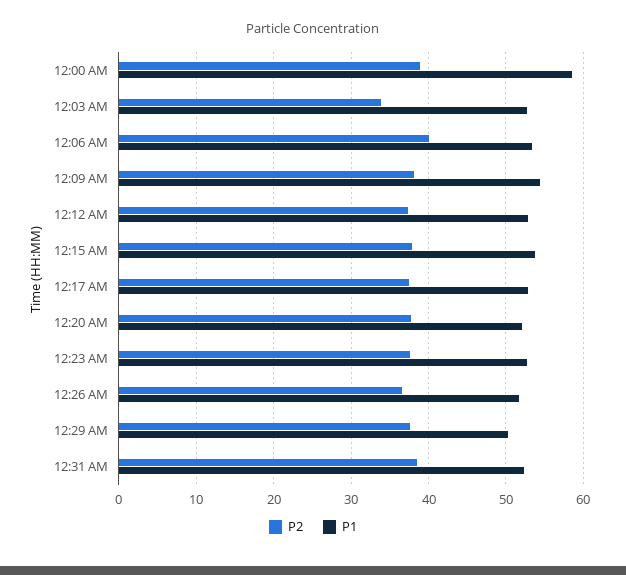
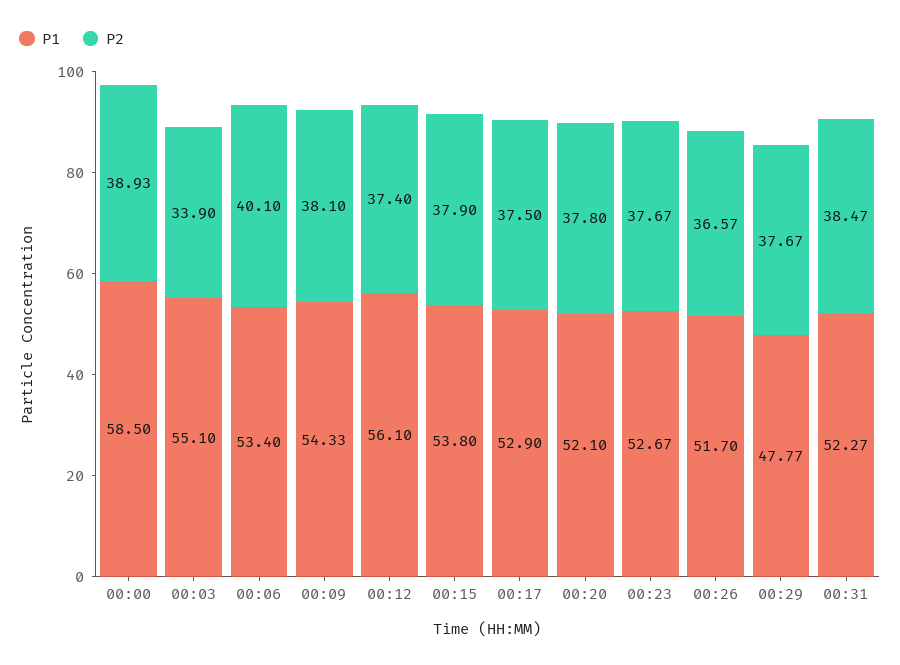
  {
    "P2": {
      "12:00 AM": 38.93,
      "12:03 AM": 33.9,
      "12:06 AM": 40.1,
      "12:09 AM": 38.1,
      "12:12 AM": 37.4,
      "12:15 AM": 37.9,
      "12:17 AM": 37.5,
      "12:20 AM": 37.8,
      "12:23 AM": 37.67,
      "12:26 AM": 36.57,
      "12:29 AM": 37.67,
      "12:31 AM": 38.47
    },
    "P1": {
      "12:00 AM": 58.5,
-     "12:03 AM": 53,
+     "12:03 AM": 55.1,
      "12:06 AM": 53.4,
      "12:09 AM": 54.33,
-     "12:12 AM": 53,
+     "12:12 AM": 56.1,
      "12:15 AM": 53.8,
      "12:17 AM": 52.9,
      "12:20 AM": 52.1,
      "12:23 AM": 52.67,
      "12:26 AM": 51.7,
-     "12:29 AM": 50,
+     "12:29 AM": 47.77,
      "12:31 AM": 52.27
    }
  }

